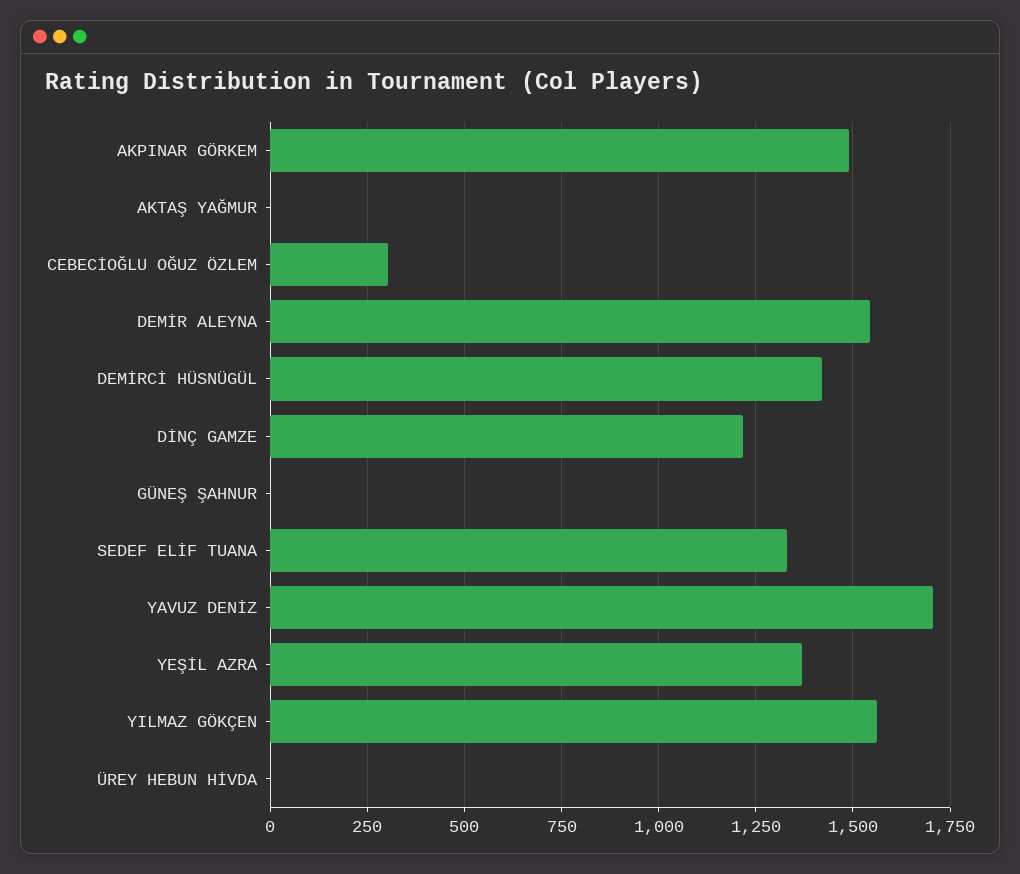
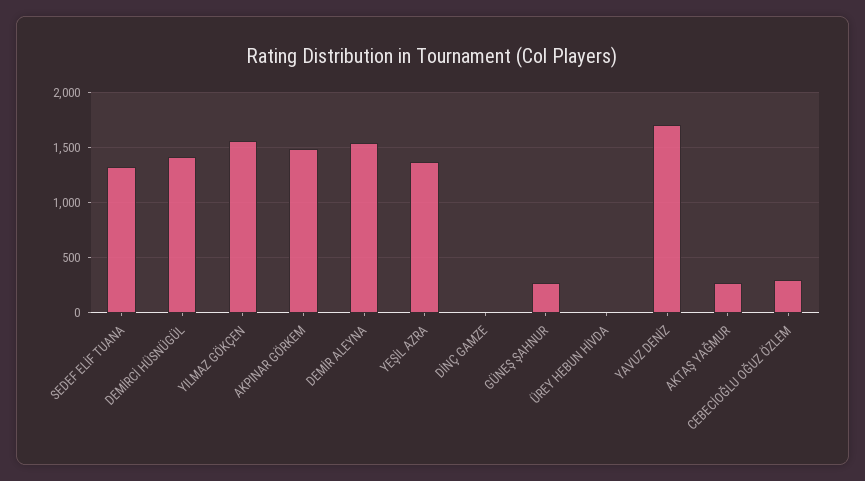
  {
    "AKPINAR GÖRKEM": 1500,
-   "AKTAŞ YAĞMUR": 0,
+   "AKTAŞ YAĞMUR": 300,
    "CEBECİOĞLU OĞUZ ÖZLEM": 300,
    "DEMİR ALEYNA": 1550,
    "DEMİRCİ HÜSNÜGÜL": 1425,
-   "DİNÇ GAMZE": 1225,
+   "DİNÇ GAMZE": 0,
-   "GÜNEŞ ŞAHNUR": 0,
+   "GÜNEŞ ŞAHNUR": 300,
    "SEDEF ELİF TUANA": 1325,
    "YAVUZ DENİZ": 1700,
    "YEŞİL AZRA": 1375,
    "YILMAZ GÖKÇEN": 1550,
    "ÜREY HEBUN HİVDA": 0
  }

